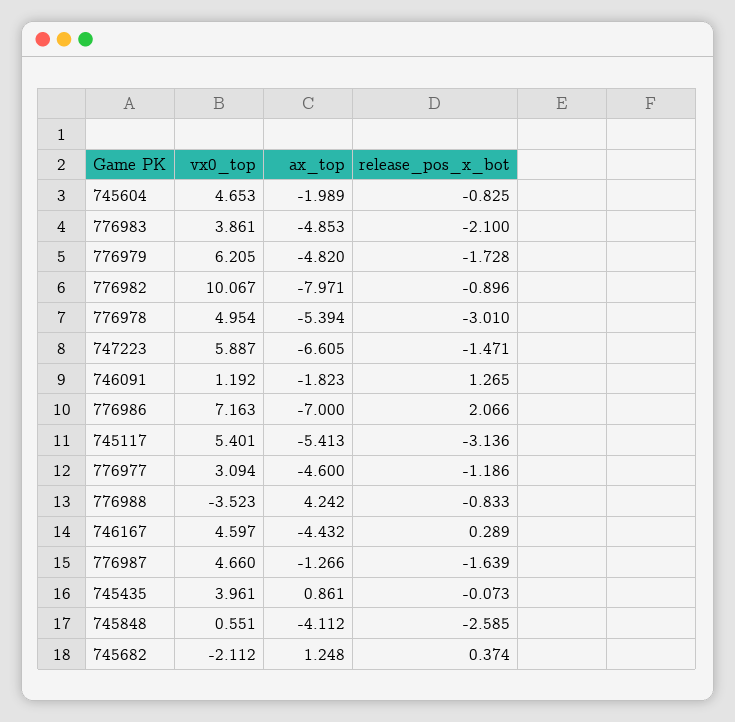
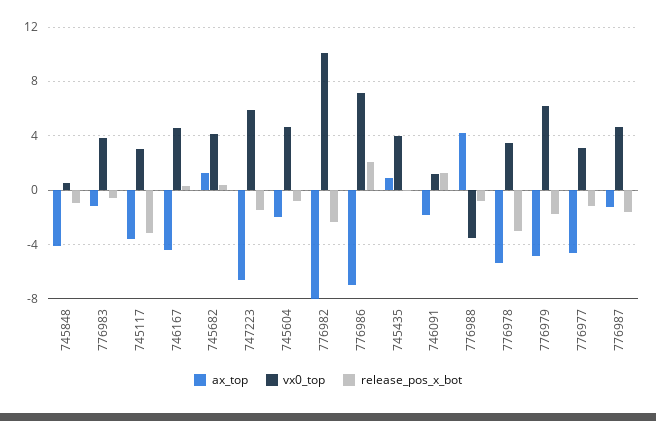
  {
    "vx0_top": {
      "745604": 4.653,
      "776983": 3.861,
      "776979": 6.205,
      "776982": 10.067,
-     "776978": 4.954,
+     "776978": 3.5,
      "747223": 5.887,
      "746091": 1.192,
      "776986": 7.163,
-     "745117": 5.401,
+     "745117": 3,
      "776977": 3.094,
      "776988": -3.523,
      "746167": 4.597,
      "776987": 4.66,
      "745435": 3.961,
      "745848": 0.551,
-     "745682": -2.112
+     "745682": 4
    },
    "ax_top": {
      "745604": -1.989,
-     "776983": -4.853,
+     "776983": -1,
      "776979": -4.82,
      "776982": -7.971,
      "776978": -5.394,
      "747223": -6.605,
      "746091": -1.823,
      "776986": -7,
-     "745117": -5.413,
+     "745117": -3.5,
      "776977": -4.6,
      "776988": 4.242,
      "746167": -4.432,
      "776987": -1.266,
      "745435": 0.861,
      "745848": -4.112,
      "745682": 1.248
    },
    "release_pos_x_bot": {
      "745604": -0.825,
-     "776983": -2.1,
+     "776983": -0.5,
      "776979": -1.728,
-     "776982": -0.896,
+     "776982": -2.5,
      "776978": -3.01,
      "747223": -1.471,
      "746091": 1.265,
      "776986": 2.066,
      "745117": -3.136,
      "776977": -1.186,
      "776988": -0.833,
      "746167": 0.289,
      "776987": -1.639,
      "745435": -0.073,
-     "745848": -2.585,
+     "745848": -1,
      "745682": 0.374
    }
  }

